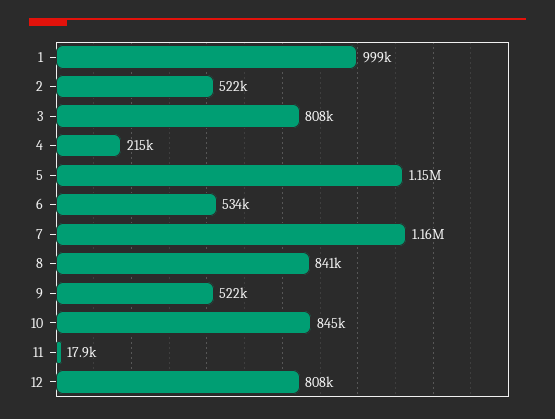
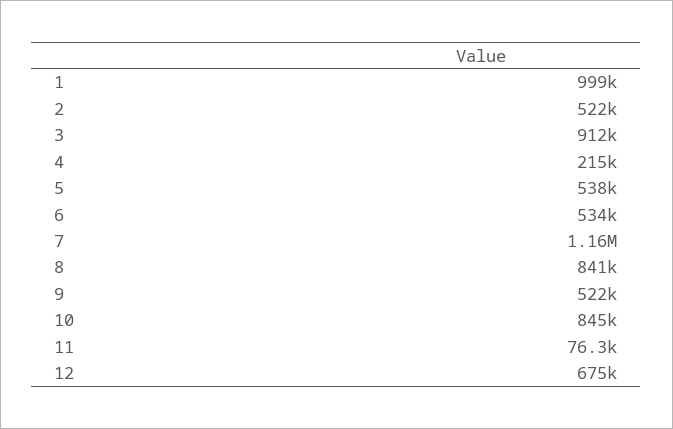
  {
    "1": 999000,
    "2": 522000,
-   "3": 808000,
+   "3": 912000,
    "4": 215000,
-   "5": 1150000,
+   "5": 538000,
    "6": 534000,
    "7": 1160000,
    "8": 841000,
    "9": 522000,
    "10": 845000,
-   "11": 17900,
+   "11": 76300,
-   "12": 808000
+   "12": 675000
  }

